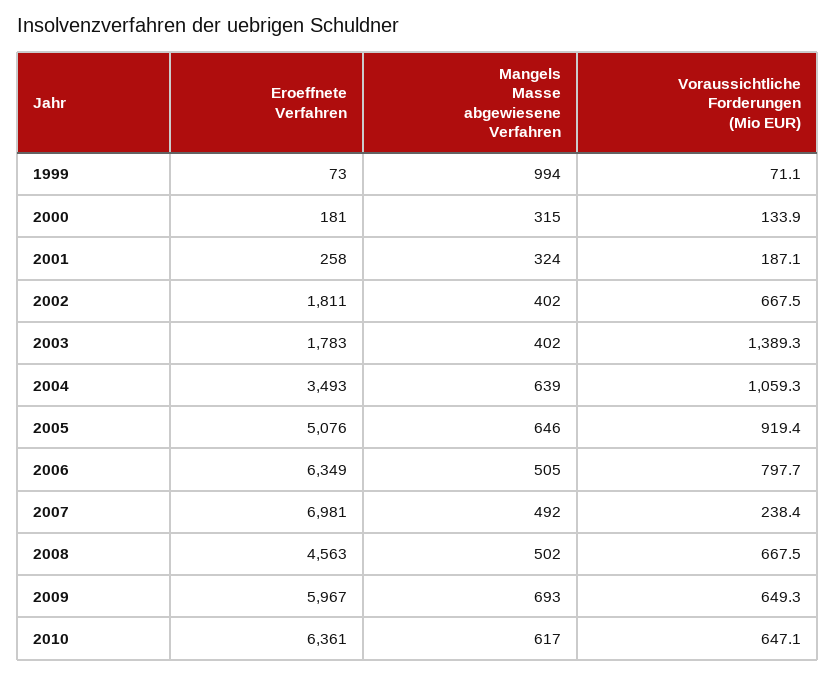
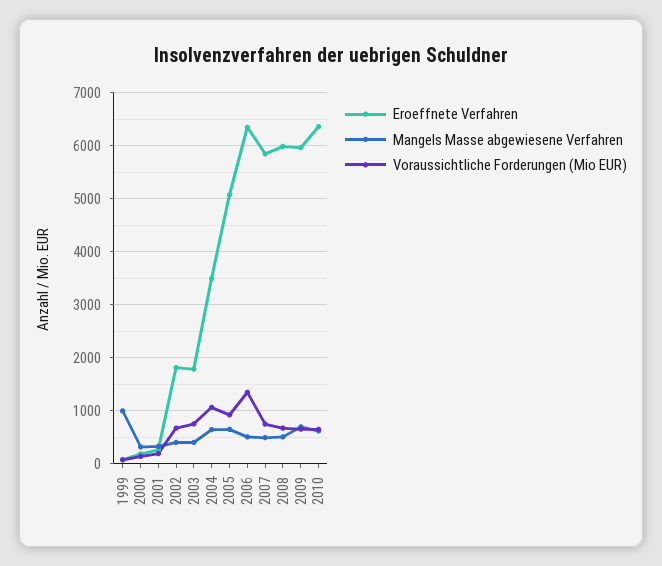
  {
    "Eroeffnete Verfahren": {
      "1999": 73,
      "2000": 181,
      "2001": 258,
      "2002": 1811,
      "2003": 1783,
      "2004": 3493,
      "2005": 5076,
      "2006": 6349,
-     "2007": 6981,
+     "2007": 5800,
-     "2008": 4563,
+     "2008": 6000,
      "2009": 5967,
      "2010": 6361
    },
    "Mangels Masse abgewiesene Verfahren": {
      "1999": 994,
      "2000": 315,
      "2001": 324,
      "2002": 402,
      "2003": 402,
      "2004": 639,
      "2005": 646,
      "2006": 505,
      "2007": 492,
      "2008": 502,
      "2009": 693,
      "2010": 617
    },
    "Voraussichtliche Forderungen (Mio EUR)": {
      "1999": 71.1,
      "2000": 133.9,
      "2001": 187.1,
      "2002": 667.5,
-     "2003": 1389.3,
+     "2003": 800,
      "2004": 1059.3,
      "2005": 919.4,
-     "2006": 797.7,
+     "2006": 1400,
-     "2007": 238.4,
+     "2007": 800,
      "2008": 667.5,
      "2009": 649.3,
      "2010": 647.1
    }
  }

